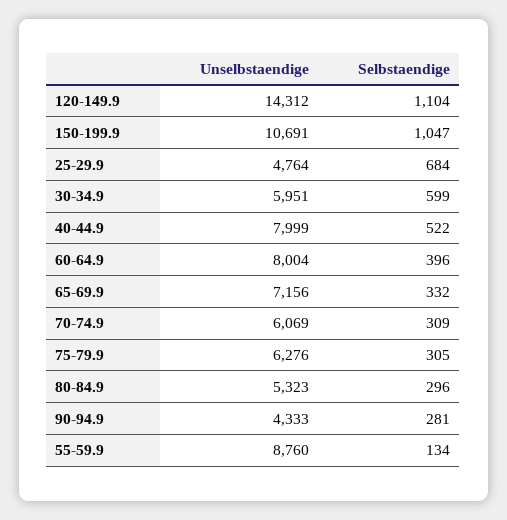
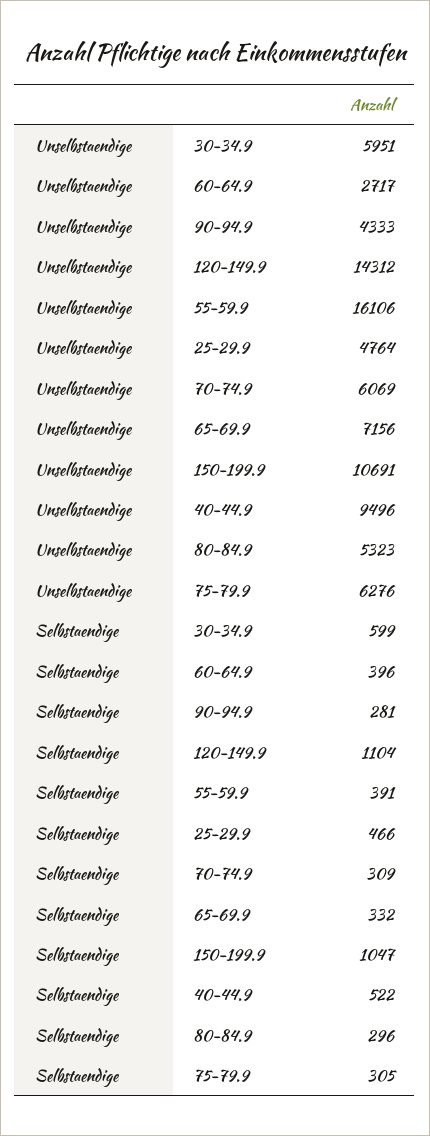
  {
    "Unselbstaendige": {
      "120-149.9": 14312,
      "150-199.9": 10691,
      "25-29.9": 4764,
      "30-34.9": 5951,
-     "40-44.9": 7999,
+     "40-44.9": 9496,
-     "60-64.9": 8004,
+     "60-64.9": 2717,
      "65-69.9": 7156,
      "70-74.9": 6069,
      "75-79.9": 6276,
      "80-84.9": 5323,
      "90-94.9": 4333,
-     "55-59.9": 8760
+     "55-59.9": 16106
    },
    "Selbstaendige": {
      "120-149.9": 1104,
      "150-199.9": 1047,
-     "25-29.9": 684,
+     "25-29.9": 466,
      "30-34.9": 599,
      "40-44.9": 522,
      "60-64.9": 396,
      "65-69.9": 332,
      "70-74.9": 309,
      "75-79.9": 305,
      "80-84.9": 296,
      "90-94.9": 281,
-     "55-59.9": 134
+     "55-59.9": 391
    }
  }

